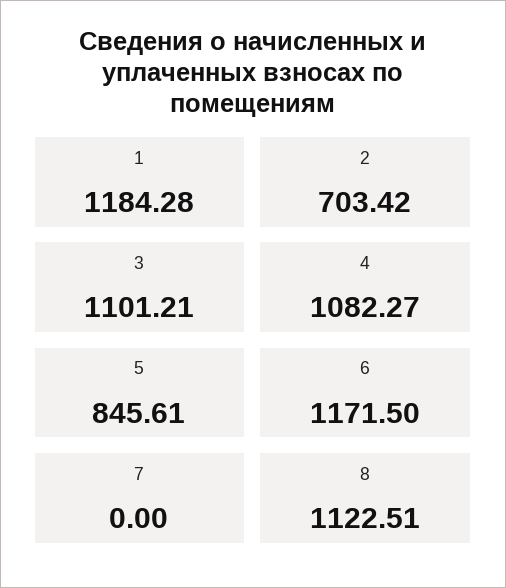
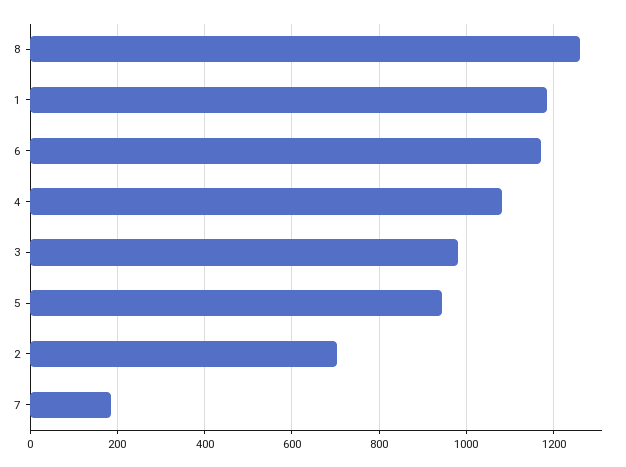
  {
    "1": 1184.28,
    "2": 703.42,
-   "3": 1101.21,
+   "3": 980,
    "4": 1082.27,
-   "5": 845.61,
+   "5": 940,
    "6": 1171.5,
-   "7": 0,
+   "7": 180,
-   "8": 1122.51
+   "8": 1260
  }

